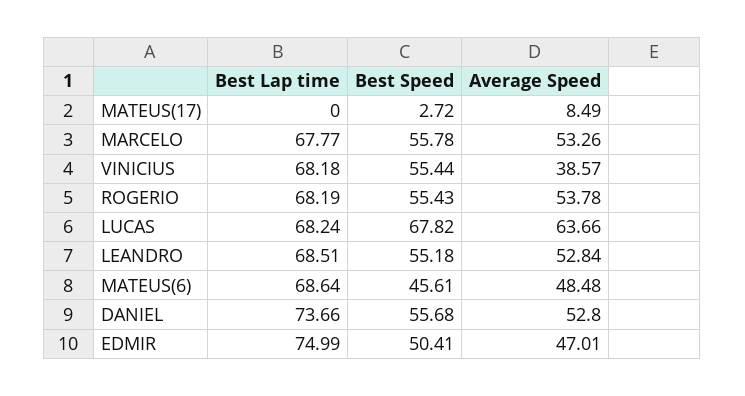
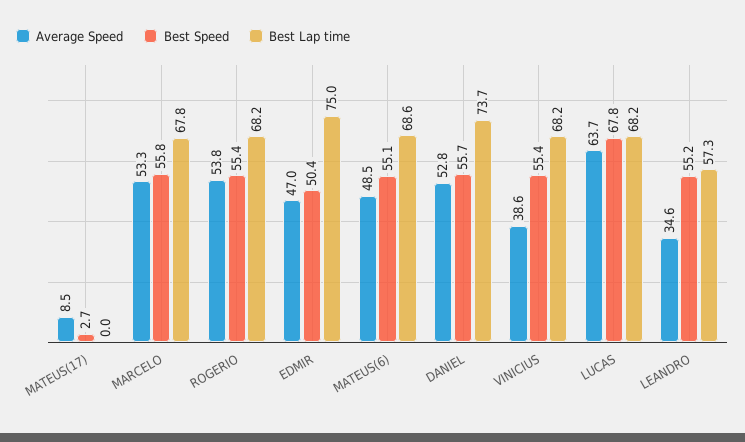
  {
    "Best Lap time": {
      "MATEUS(17)": 0,
      "MARCELO": 67.77,
      "VINICIUS": 68.18,
      "ROGERIO": 68.19,
      "LUCAS": 68.24,
-     "LEANDRO": 68.51,
+     "LEANDRO": 57.3,
      "MATEUS(6)": 68.64,
      "DANIEL": 73.66,
      "EDMIR": 74.99
    },
    "Best Speed": {
      "MATEUS(17)": 2.72,
      "MARCELO": 55.78,
      "VINICIUS": 55.44,
      "ROGERIO": 55.43,
      "LUCAS": 67.82,
      "LEANDRO": 55.18,
-     "MATEUS(6)": 45.61,
+     "MATEUS(6)": 55.1,
      "DANIEL": 55.68,
      "EDMIR": 50.41
    },
    "Average Speed": {
      "MATEUS(17)": 8.49,
      "MARCELO": 53.26,
      "VINICIUS": 38.57,
      "ROGERIO": 53.78,
      "LUCAS": 63.66,
-     "LEANDRO": 52.84,
+     "LEANDRO": 34.6,
      "MATEUS(6)": 48.48,
      "DANIEL": 52.8,
      "EDMIR": 47.01
    }
  }

